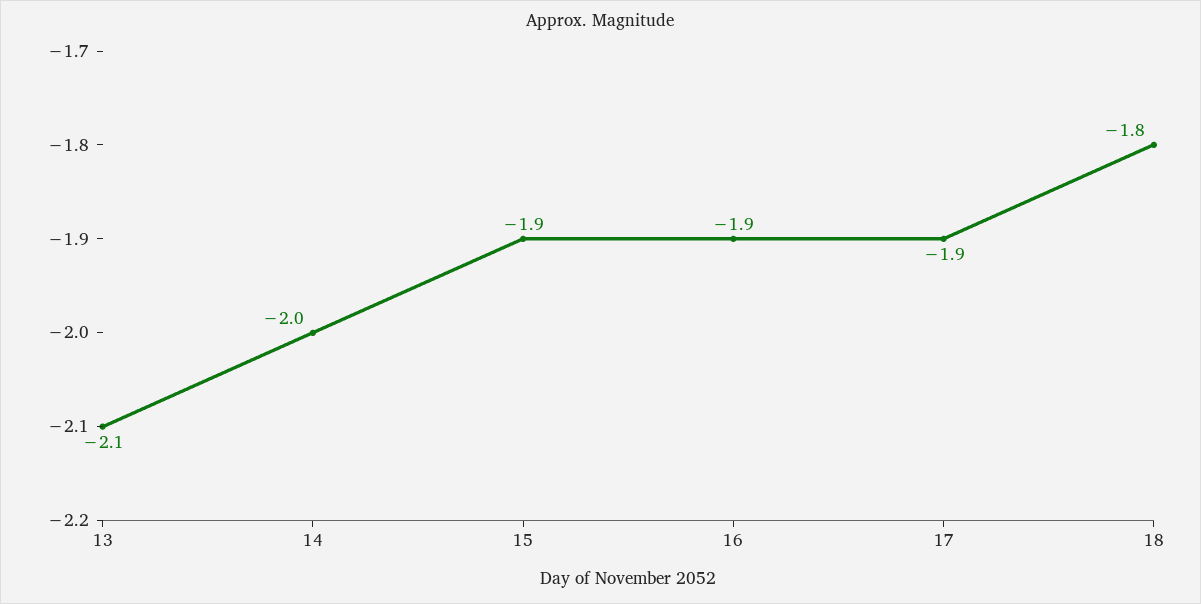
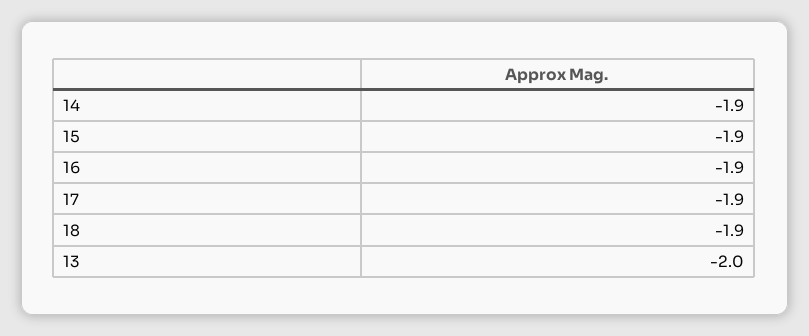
  {
-   "13": -2.1,
+   "13": -2,
-   "14": -2,
+   "14": -1.9,
    "15": -1.9,
    "16": -1.9,
    "17": -1.9,
-   "18": -1.8
+   "18": -1.9
  }

